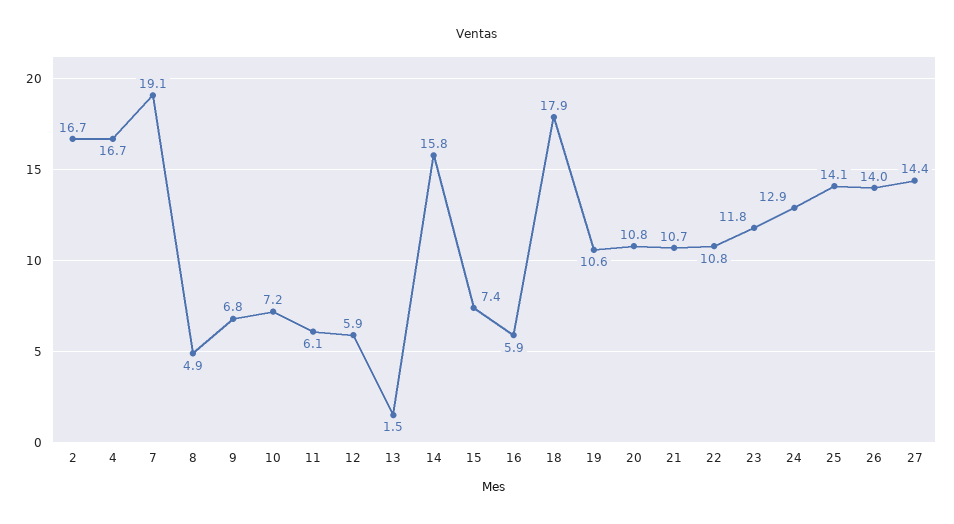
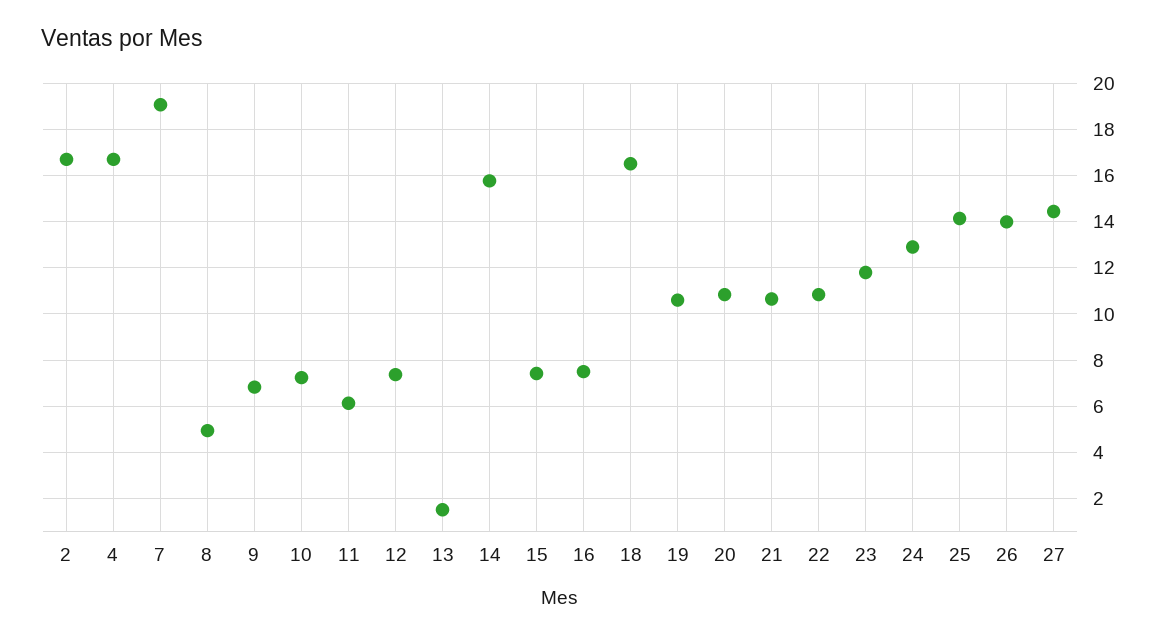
  {
    "2": 16.7,
    "4": 16.7,
    "7": 19.1,
    "8": 4.9,
    "9": 6.8,
    "10": 7.2,
    "11": 6.1,
-   "12": 5.9,
+   "12": 7.5,
    "13": 1.5,
    "14": 15.8,
    "15": 7.4,
-   "16": 5.9,
+   "16": 7.5,
-   "18": 17.9,
+   "18": 16.5,
    "19": 10.6,
    "20": 10.8,
    "21": 10.7,
    "22": 10.8,
    "23": 11.8,
    "24": 12.9,
    "25": 14.1,
    "26": 14,
    "27": 14.4
  }

